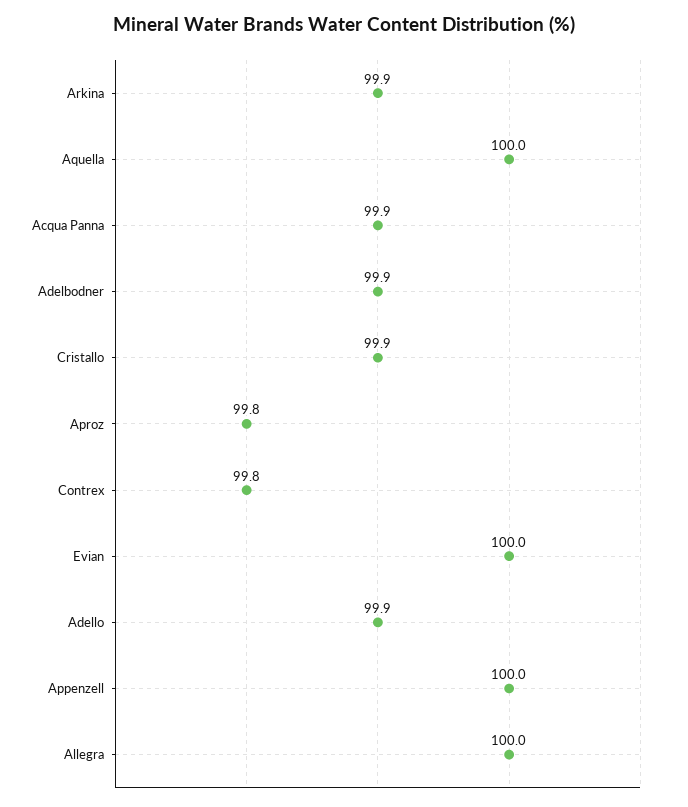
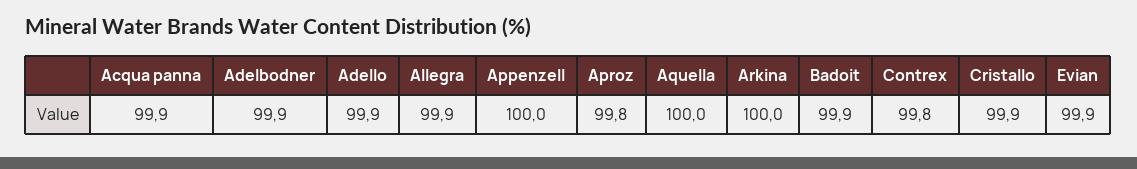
  {
-   "Arkina": 99.9,
+   "Arkina": 100,
    "Aquella": 100,
    "Acqua Panna": 99.9,
    "Adelbodner": 99.9,
    "Cristallo": 99.9,
    "Aproz": 99.8,
    "Contrex": 99.8,
-   "Evian": 100,
+   "Evian": 99.9,
    "Adello": 99.9,
    "Appenzell": 100,
-   "Allegra": 100
+   "Allegra": 99.9,
+   "Badoit": 99.9
  }

